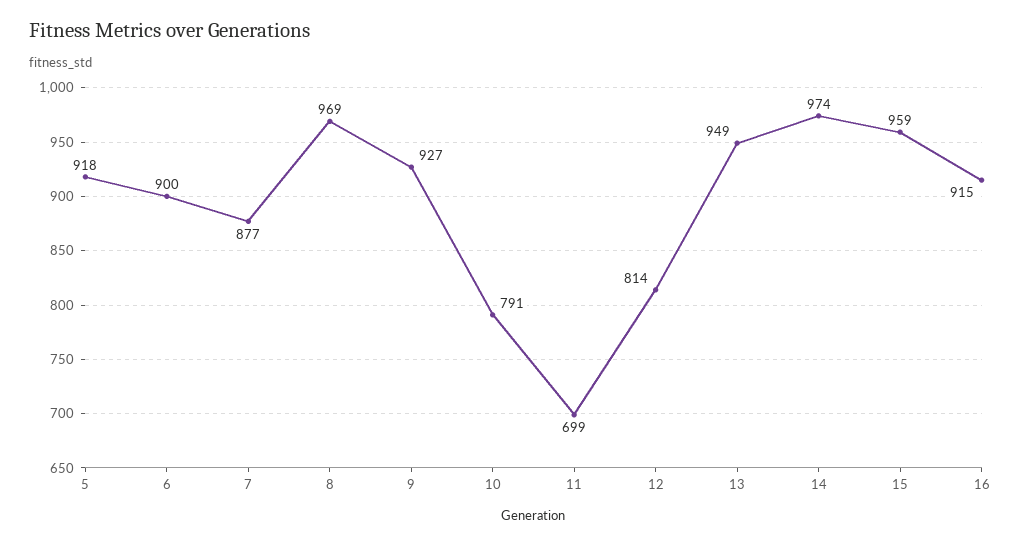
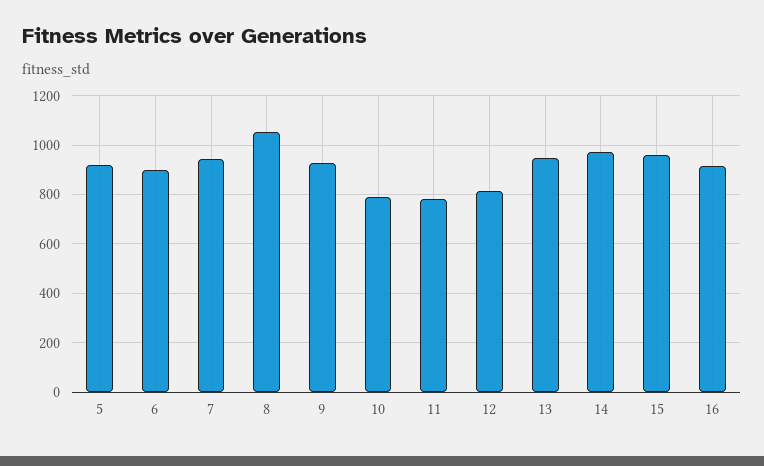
  {
    "5": 918,
    "6": 900,
-   "7": 877,
+   "7": 950,
-   "8": 969,
+   "8": 1050,
    "9": 927,
    "10": 791,
-   "11": 699,
+   "11": 775,
    "12": 814,
    "13": 949,
    "14": 974,
    "15": 959,
    "16": 915
  }

